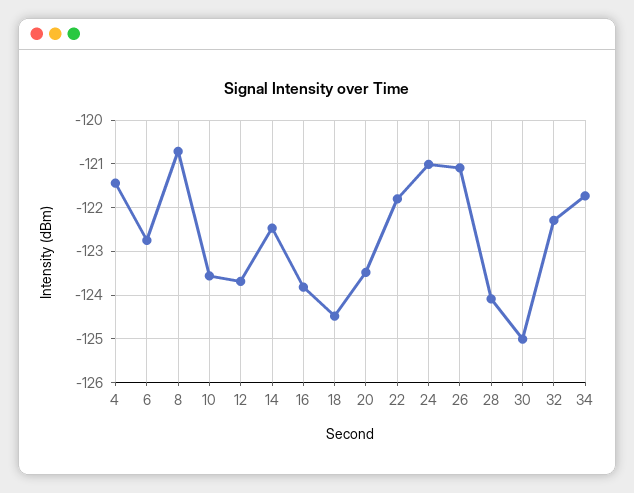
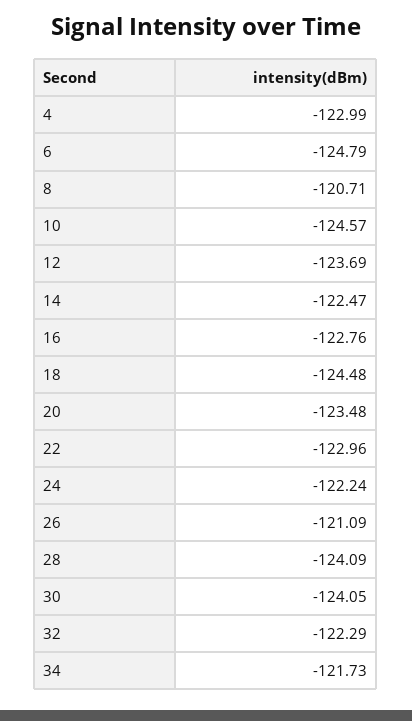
  {
-   "4": -121.4,
+   "4": -122.99,
-   "6": -122.8,
+   "6": -124.79,
    "8": -120.71,
-   "10": -123.6,
+   "10": -124.57,
    "12": -123.69,
    "14": -122.47,
-   "16": -123.8,
+   "16": -122.76,
    "18": -124.48,
    "20": -123.48,
-   "22": -121.8,
+   "22": -122.96,
-   "24": -121,
+   "24": -122.24,
    "26": -121.09,
    "28": -124.09,
-   "30": -125,
+   "30": -124.05,
    "32": -122.29,
    "34": -121.73
  }

